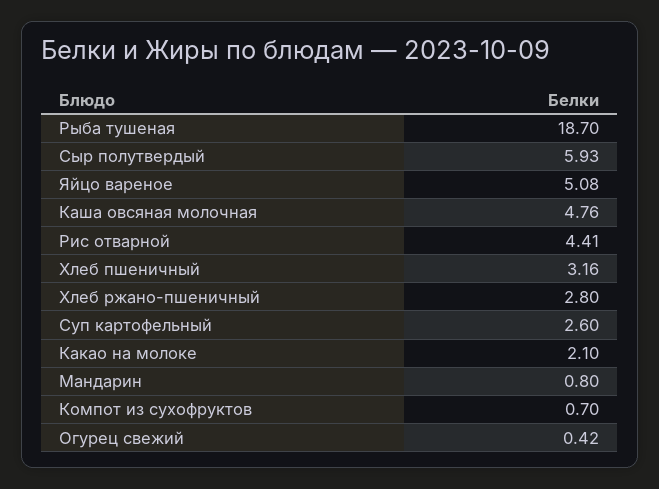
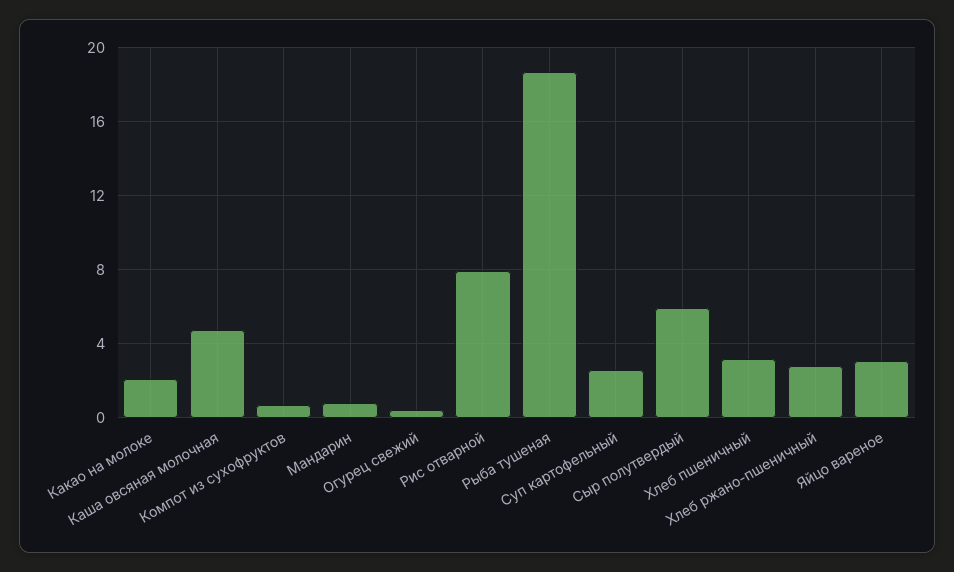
  {
    "Рыба тушеная": 18.7,
    "Сыр полутвердый": 5.93,
-   "Яйцо вареное": 5.08,
+   "Яйцо вареное": 3,
    "Каша овсяная молочная": 4.76,
-   "Рис отварной": 4.41,
+   "Рис отварной": 8,
    "Хлеб пшеничный": 3.16,
    "Хлеб ржано-пшеничный": 2.8,
    "Суп картофельный": 2.6,
    "Какао на молоке": 2.1,
    "Мандарин": 0.8,
    "Компот из сухофруктов": 0.7,
    "Огурец свежий": 0.42
  }

